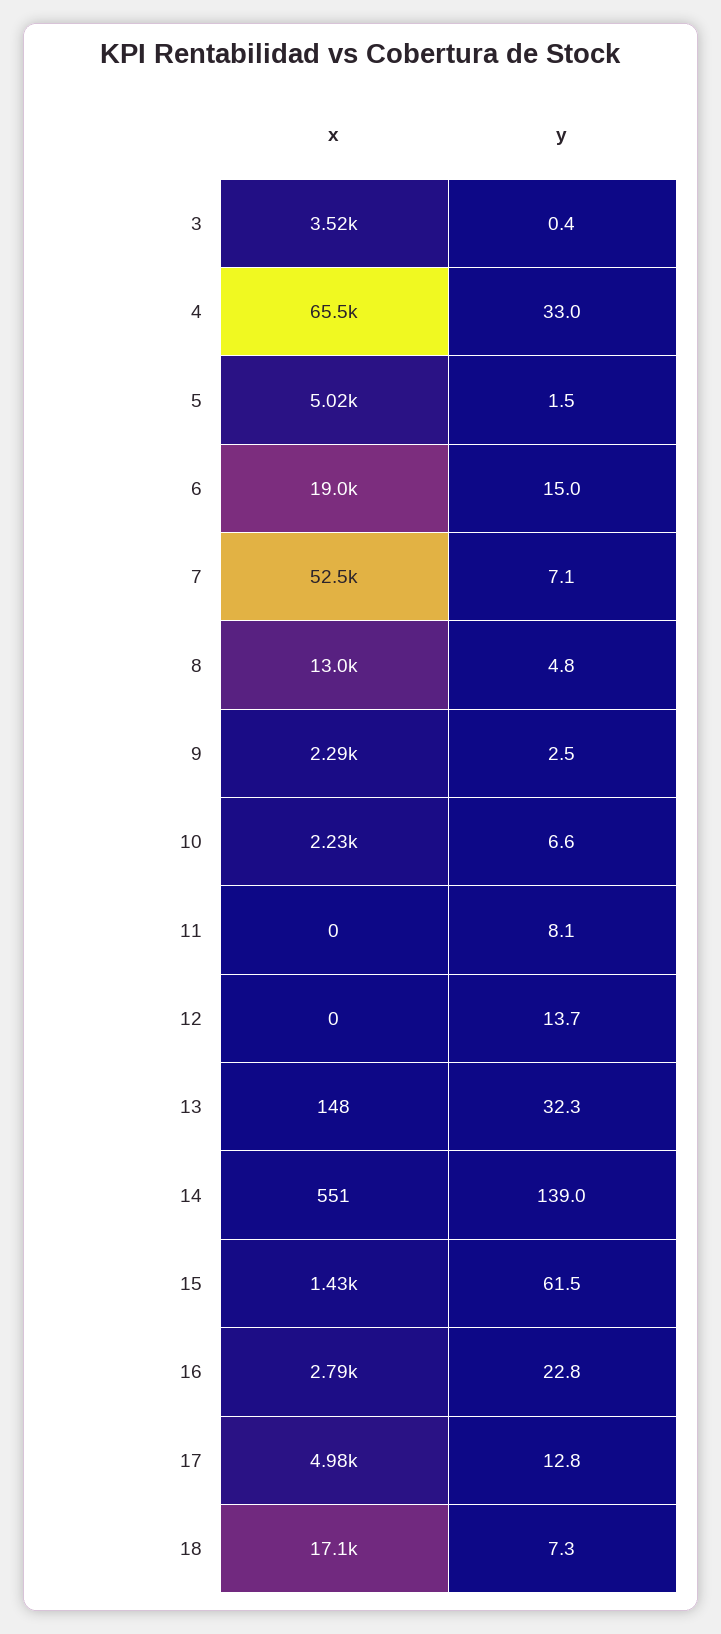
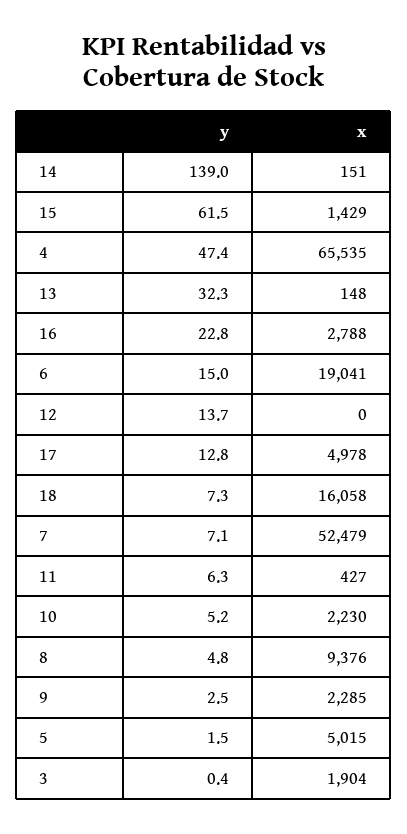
  {
    "x": {
-     "3": 3520,
+     "3": 1904,
      "4": 65535,
      "5": 5015,
      "6": 19041,
      "7": 52479,
-     "8": 13000,
+     "8": 9376,
      "9": 2285,
      "10": 2230,
-     "11": 0,
+     "11": 427,
      "12": 0,
      "13": 148,
-     "14": 551,
+     "14": 151,
      "15": 1429,
      "16": 2788,
      "17": 4978,
-     "18": 17100
+     "18": 16058
    },
    "y": {
      "3": 0.4,
-     "4": 33,
+     "4": 47.4,
      "5": 1.5,
      "6": 15,
      "7": 7.1,
      "8": 4.8,
      "9": 2.5,
-     "10": 6.6,
+     "10": 5.2,
-     "11": 8.1,
+     "11": 6.3,
      "12": 13.7,
      "13": 32.3,
      "14": 139,
      "15": 61.5,
      "16": 22.8,
      "17": 12.8,
      "18": 7.3
    }
  }

